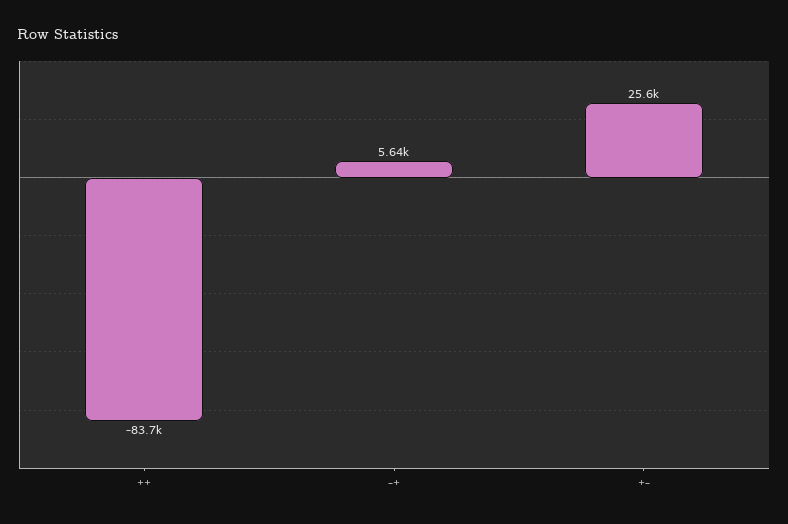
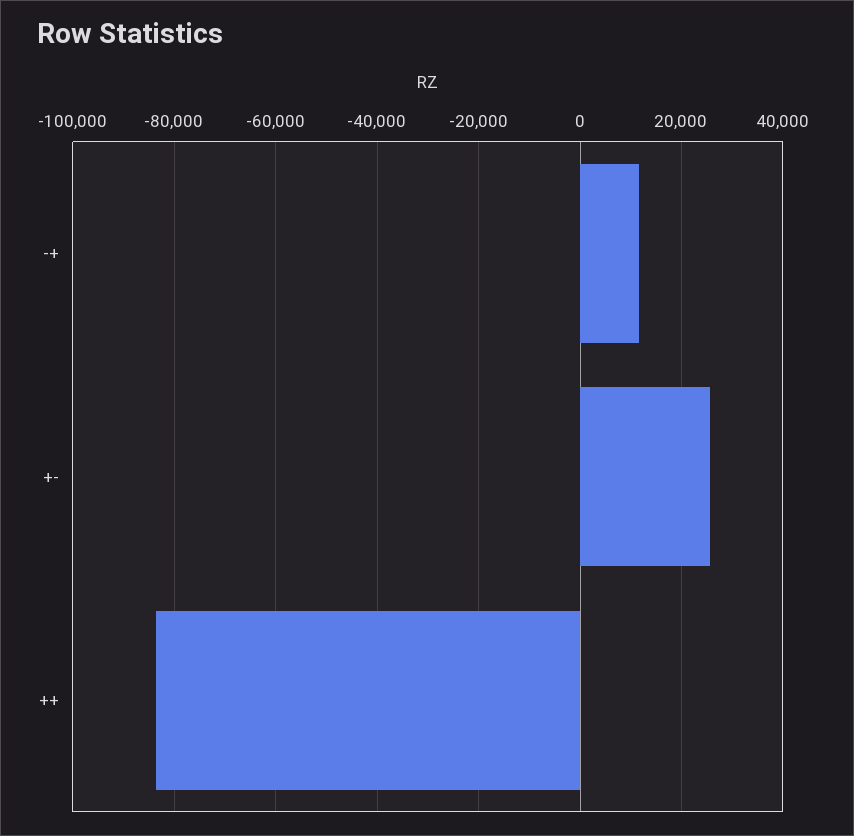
  {
    "++": -83700,
-   "-+": 5640,
+   "-+": 12000,
    "+-": 25600
  }

